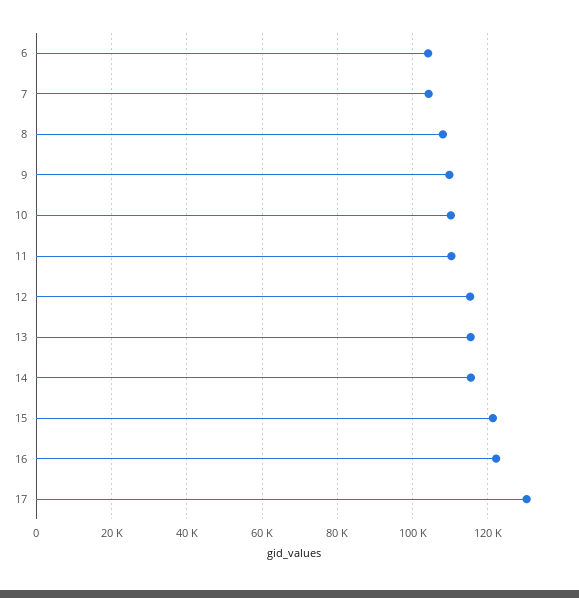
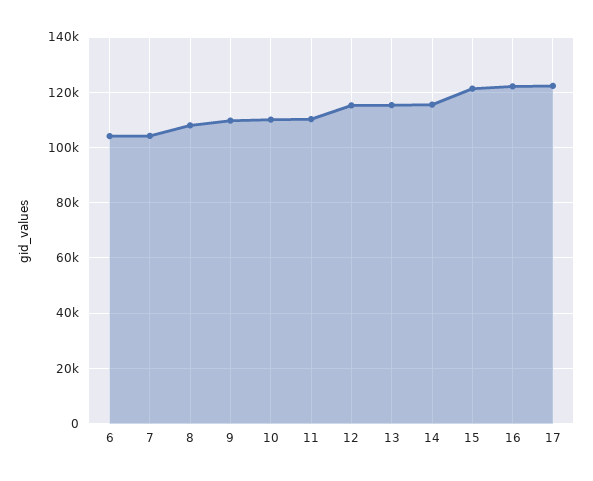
  {
    "6": 104000,
    "7": 104000,
    "8": 108000,
    "9": 110000,
    "10": 110000,
    "11": 110000,
    "12": 116000,
    "13": 116000,
    "14": 116000,
    "15": 122000,
    "16": 122000,
-   "17": 130000
+   "17": 122500
  }

